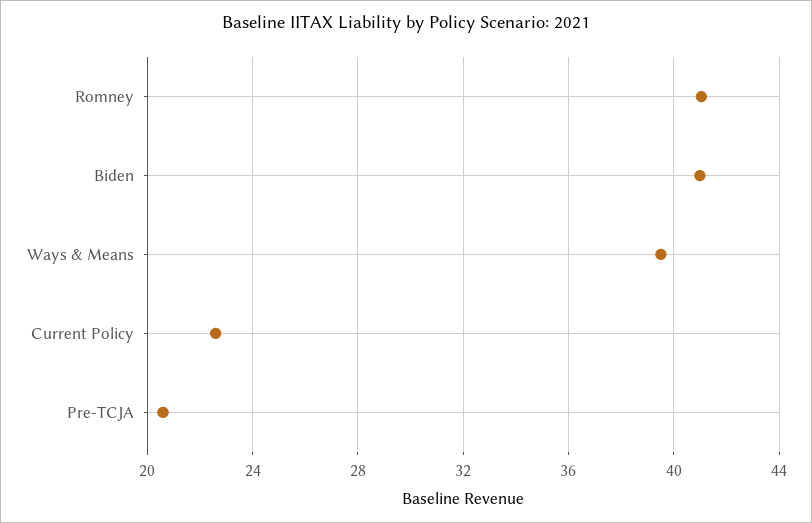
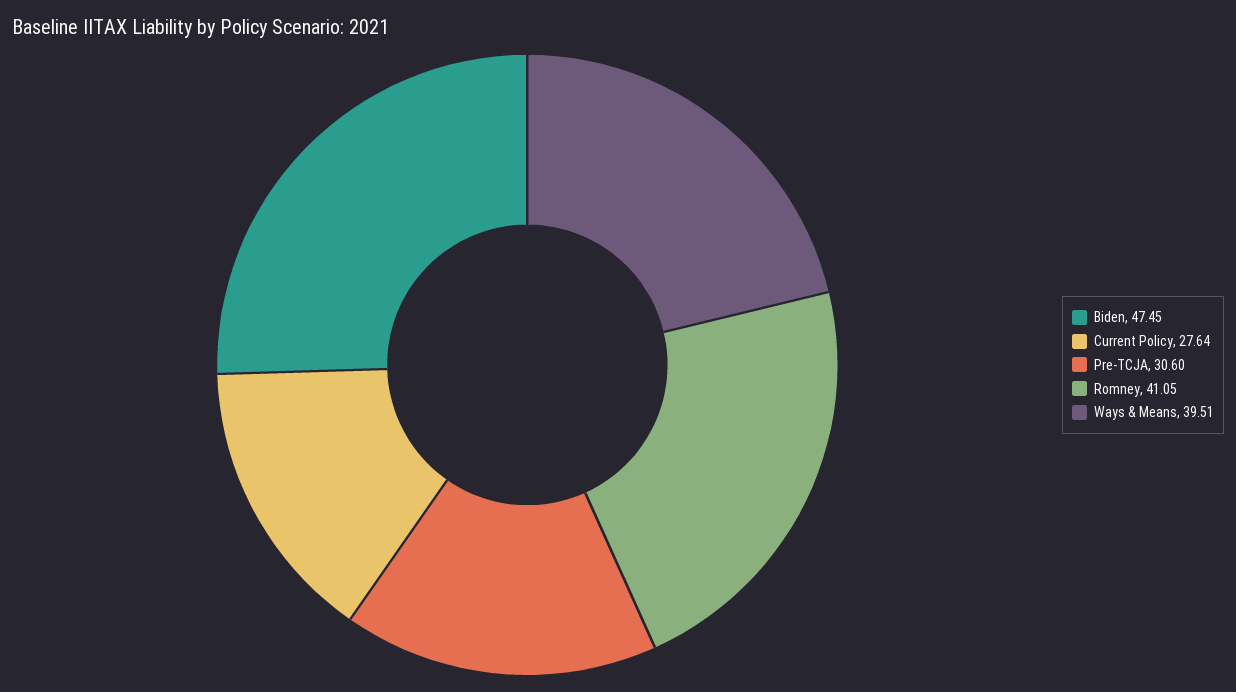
  {
    "Romney": 41.05,
-   "Biden": 41,
+   "Biden": 47.45,
    "Ways & Means": 39.51,
-   "Current Policy": 22.5,
+   "Current Policy": 27.64,
-   "Pre-TCJA": 20.5
+   "Pre-TCJA": 30.6
  }

